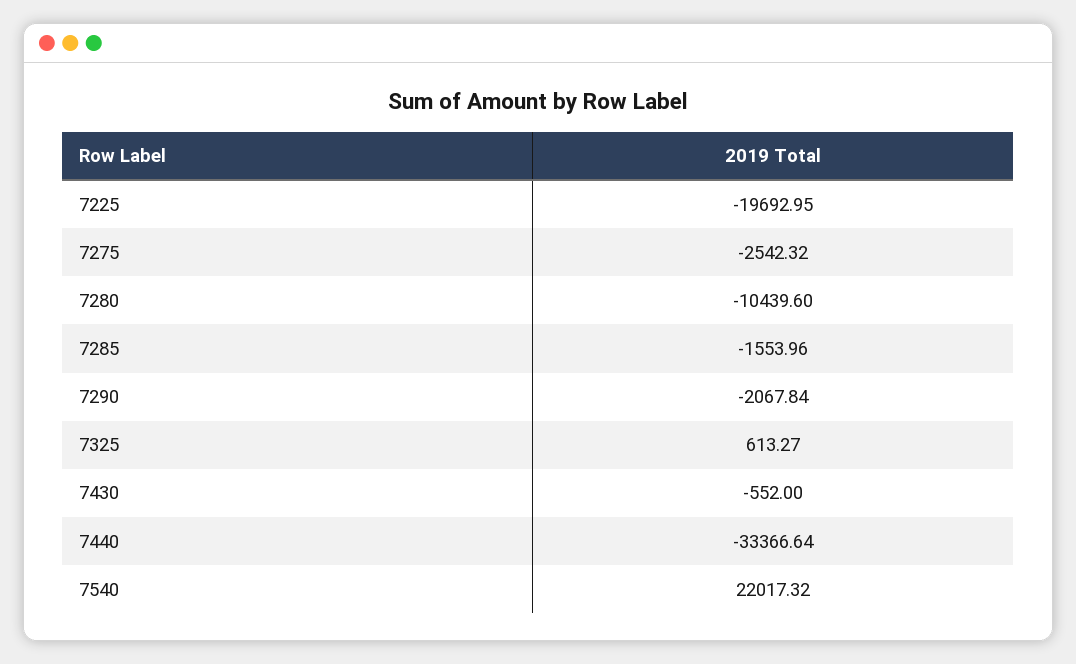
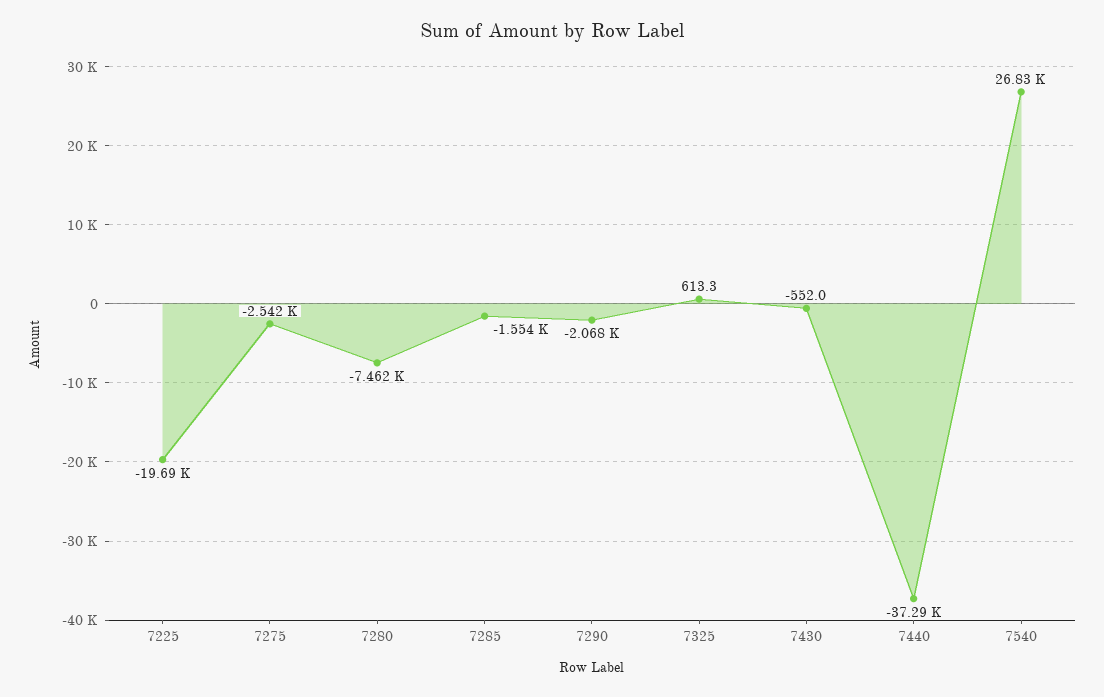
  {
    "7225": -19692.95,
    "7275": -2542.32,
-   "7280": -10439.6,
+   "7280": -7462,
    "7285": -1553.96,
    "7290": -2067.84,
    "7325": 613.27,
    "7430": -552,
-   "7440": -33366.64,
+   "7440": -37290,
-   "7540": 22017.32
+   "7540": 26830
  }

